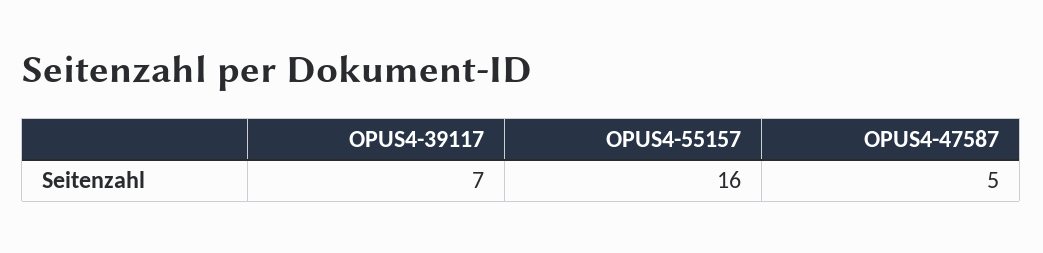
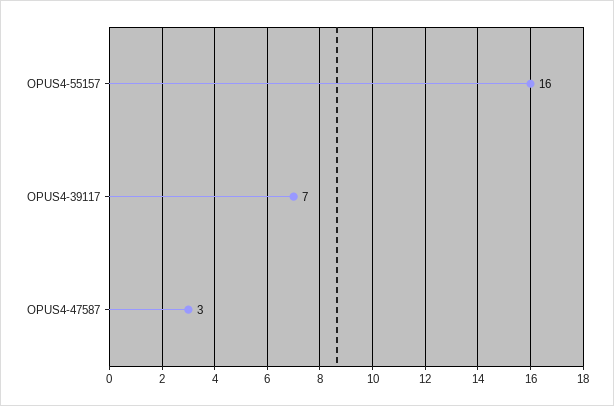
  {
    "OPUS4-39117": 7,
    "OPUS4-55157": 16,
-   "OPUS4-47587": 5
+   "OPUS4-47587": 3
  }

